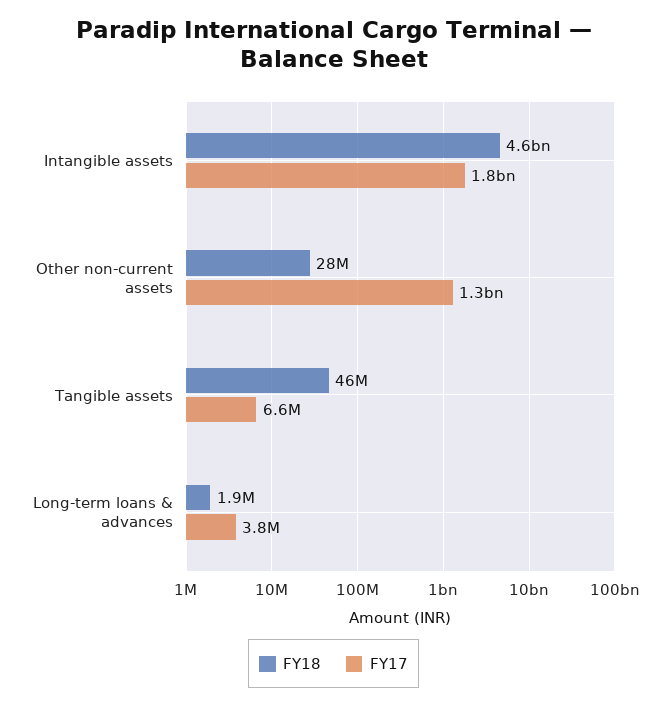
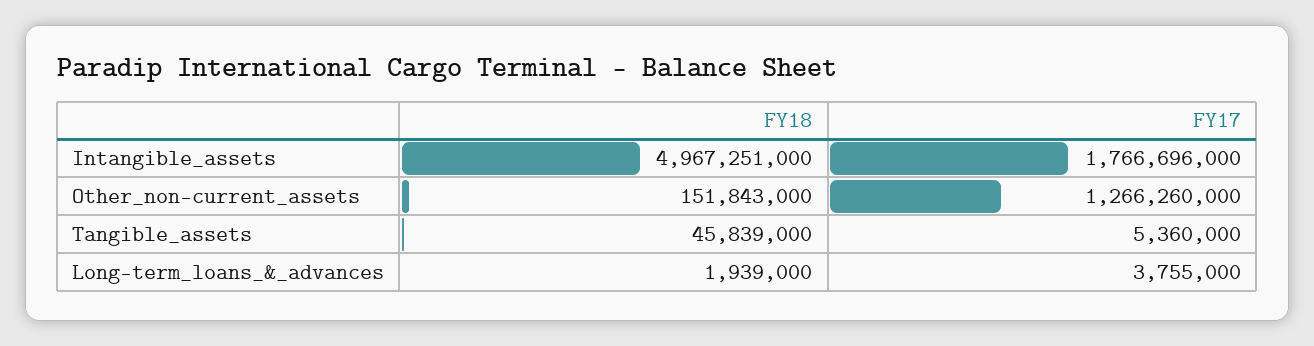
  {
    "FY18": {
-     "Intangible assets": 4600000000,
+     "Intangible assets": 4967251000,
-     "Other non-current assets": 28000000,
+     "Other non-current assets": 151843000,
      "Tangible assets": 45839000,
      "Long-term loans & advances": 1939000
    },
    "FY17": {
      "Intangible assets": 1766696000,
      "Other non-current assets": 1266260000,
-     "Tangible assets": 6600000,
+     "Tangible assets": 5360000,
      "Long-term loans & advances": 3755000
    }
  }

